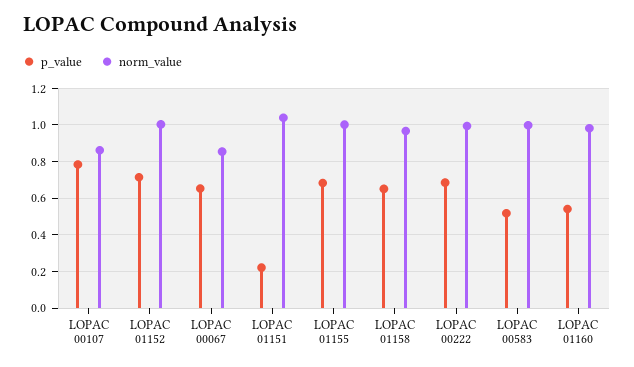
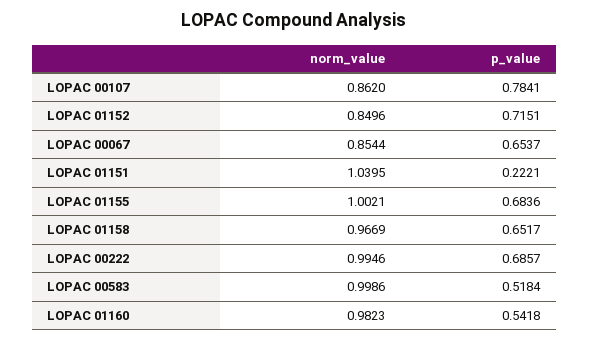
  {
    "p_value": {
      "LOPAC 00107": 0.7841,
      "LOPAC 01152": 0.7151,
      "LOPAC 00067": 0.6537,
      "LOPAC 01151": 0.2221,
      "LOPAC 01155": 0.6836,
      "LOPAC 01158": 0.6517,
      "LOPAC 00222": 0.6857,
      "LOPAC 00583": 0.5184,
      "LOPAC 01160": 0.5418
    },
    "norm_value": {
      "LOPAC 00107": 0.862,
-     "LOPAC 01152": 1,
+     "LOPAC 01152": 0.8496,
      "LOPAC 00067": 0.8544,
      "LOPAC 01151": 1.0395,
      "LOPAC 01155": 1.0021,
      "LOPAC 01158": 0.9669,
      "LOPAC 00222": 0.9946,
      "LOPAC 00583": 0.9986,
      "LOPAC 01160": 0.9823
    }
  }

